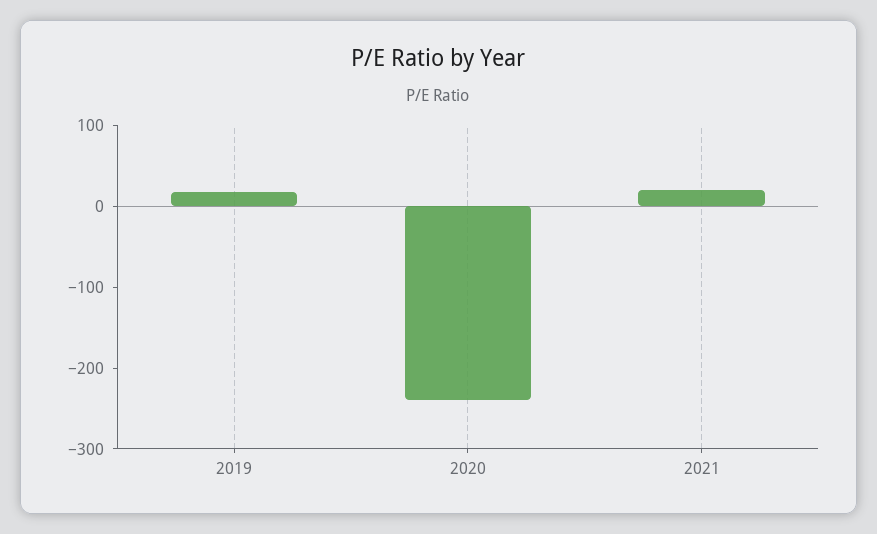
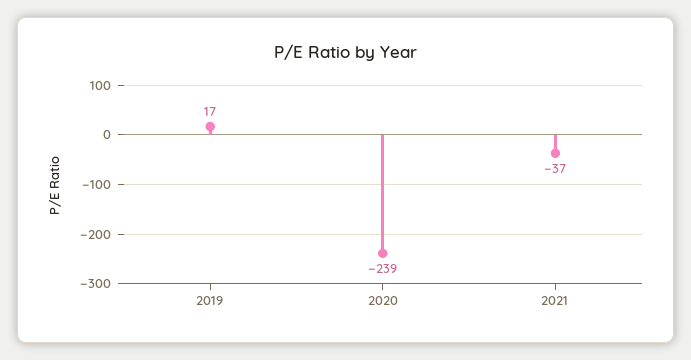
  {
    "2019": 17,
    "2020": -239,
-   "2021": 20
+   "2021": -37
  }

